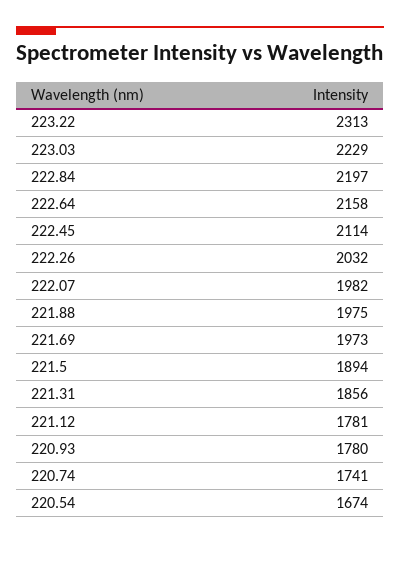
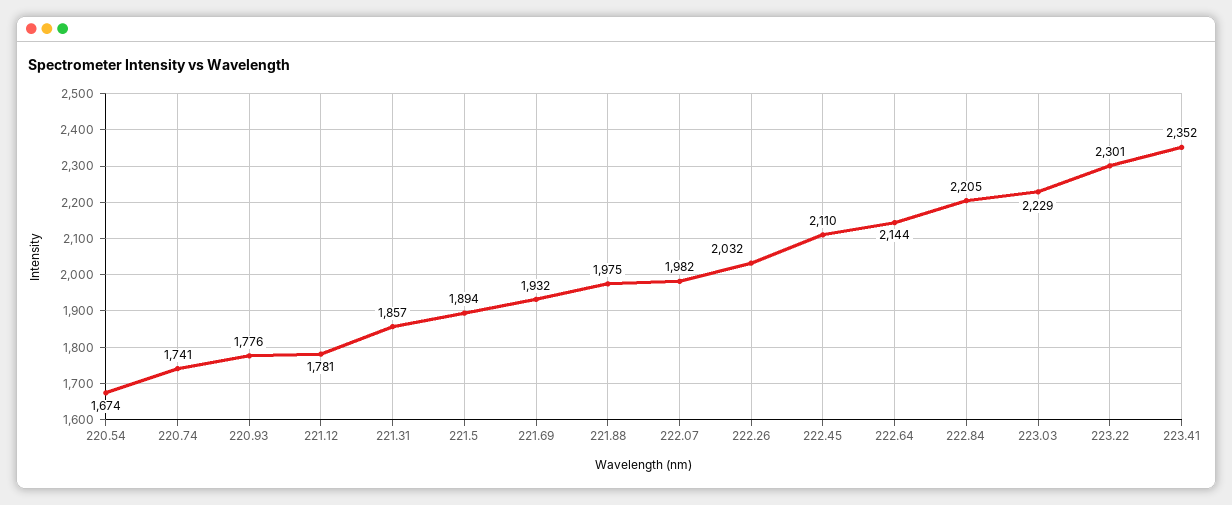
  {
-   "223.22": 2313,
+   "223.22": 2301,
    "223.03": 2229,
-   "222.84": 2197,
+   "222.84": 2205,
-   "222.64": 2158,
+   "222.64": 2144,
-   "222.45": 2114,
+   "222.45": 2110,
    "222.26": 2032,
    "222.07": 1982,
    "221.88": 1975,
-   "221.69": 1973,
+   "221.69": 1932,
    "221.5": 1894,
-   "221.31": 1856,
+   "221.31": 1857,
    "221.12": 1781,
-   "220.93": 1780,
+   "220.93": 1776,
    "220.74": 1741,
-   "220.54": 1674
+   "220.54": 1674,
+   "223.41": 2352
  }

